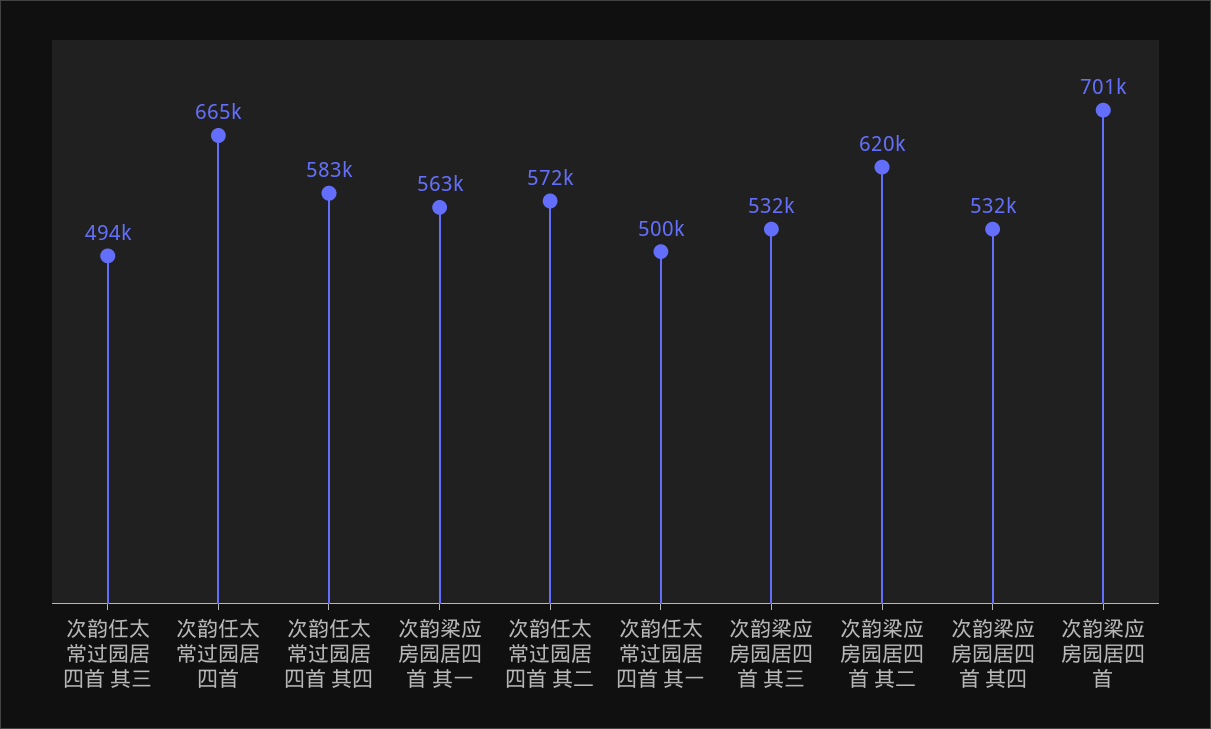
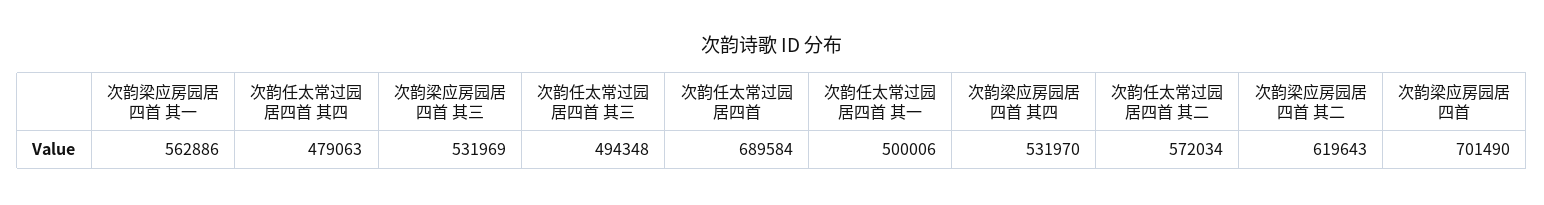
  {
    "次韵任太常过园居四首 其三": 494348,
-   "次韵任太常过园居四首": 665000,
+   "次韵任太常过园居四首": 689584,
-   "次韵任太常过园居四首 其四": 583000,
+   "次韵任太常过园居四首 其四": 479063,
    "次韵梁应房园居四首 其一": 562886,
    "次韵任太常过园居四首 其二": 572034,
    "次韵任太常过园居四首 其一": 500006,
    "次韵梁应房园居四首 其三": 531969,
    "次韵梁应房园居四首 其二": 619643,
    "次韵梁应房园居四首 其四": 531970,
    "次韵梁应房园居四首": 701490
  }

